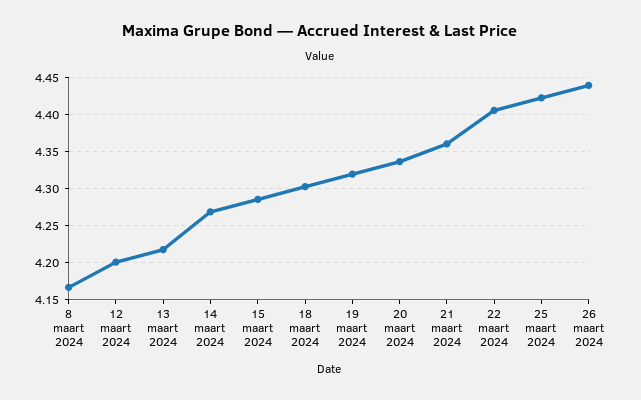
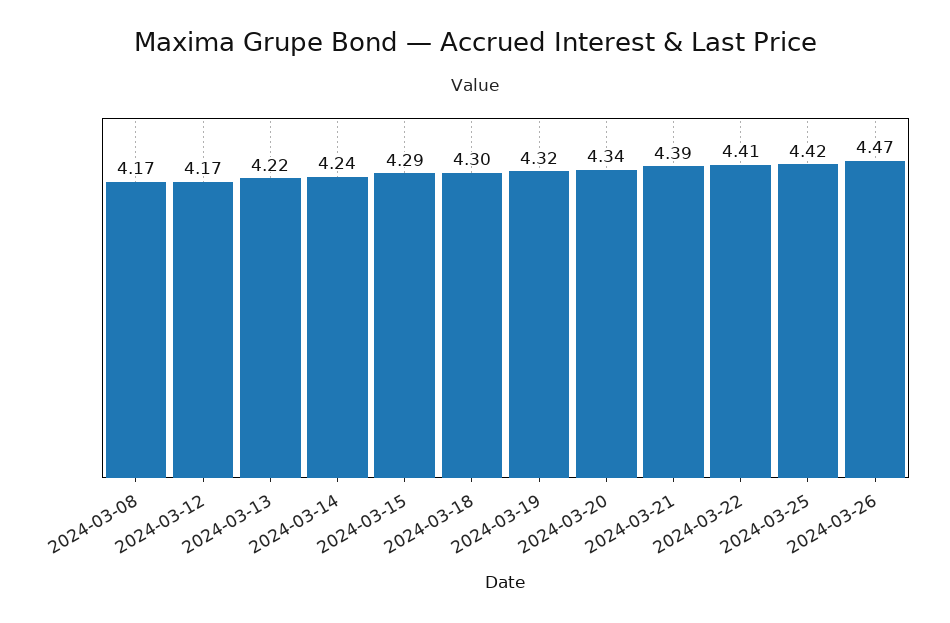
  {
    "8 maart 2024": 4.17,
-   "12 maart 2024": 4.2,
+   "12 maart 2024": 4.17,
    "13 maart 2024": 4.22,
-   "14 maart 2024": 4.27,
+   "14 maart 2024": 4.24,
    "15 maart 2024": 4.29,
    "18 maart 2024": 4.3,
    "19 maart 2024": 4.32,
    "20 maart 2024": 4.34,
-   "21 maart 2024": 4.36,
+   "21 maart 2024": 4.39,
    "22 maart 2024": 4.41,
    "25 maart 2024": 4.42,
-   "26 maart 2024": 4.44
+   "26 maart 2024": 4.47
  }

